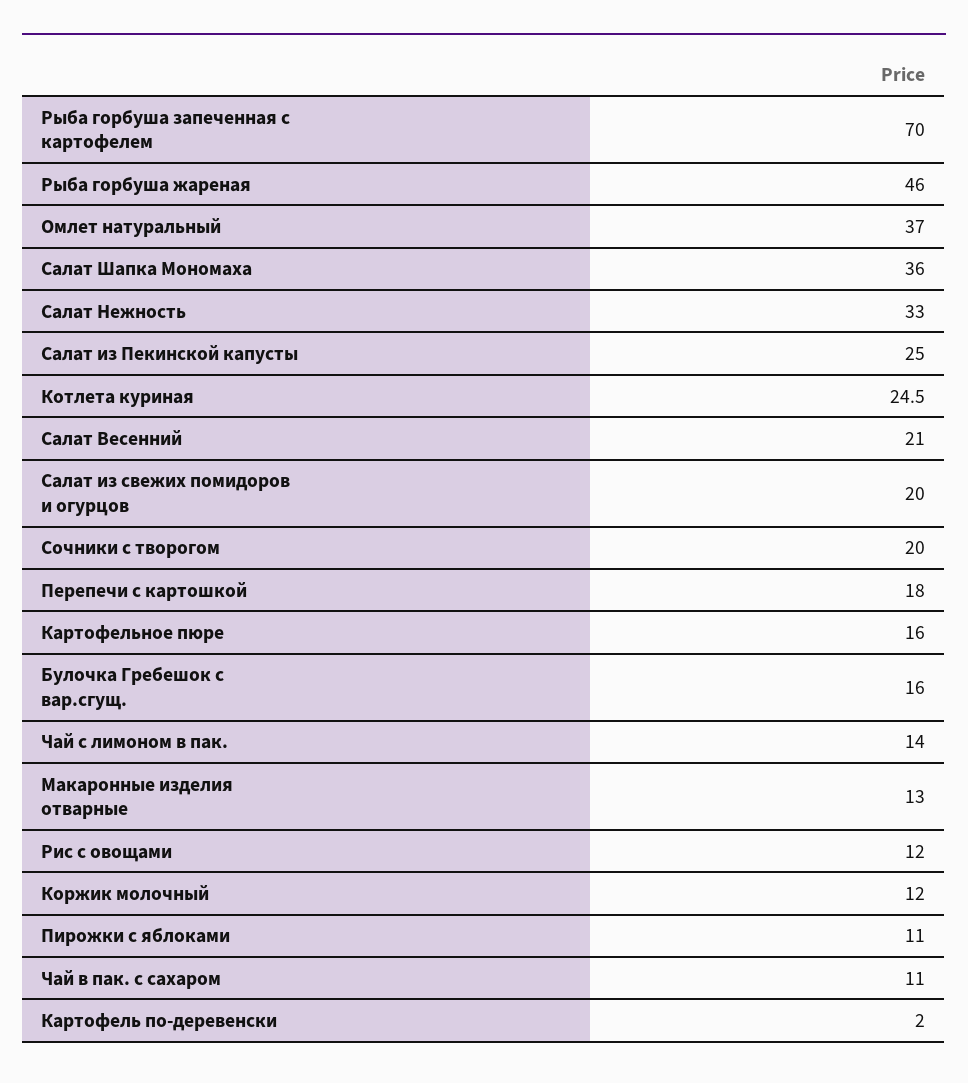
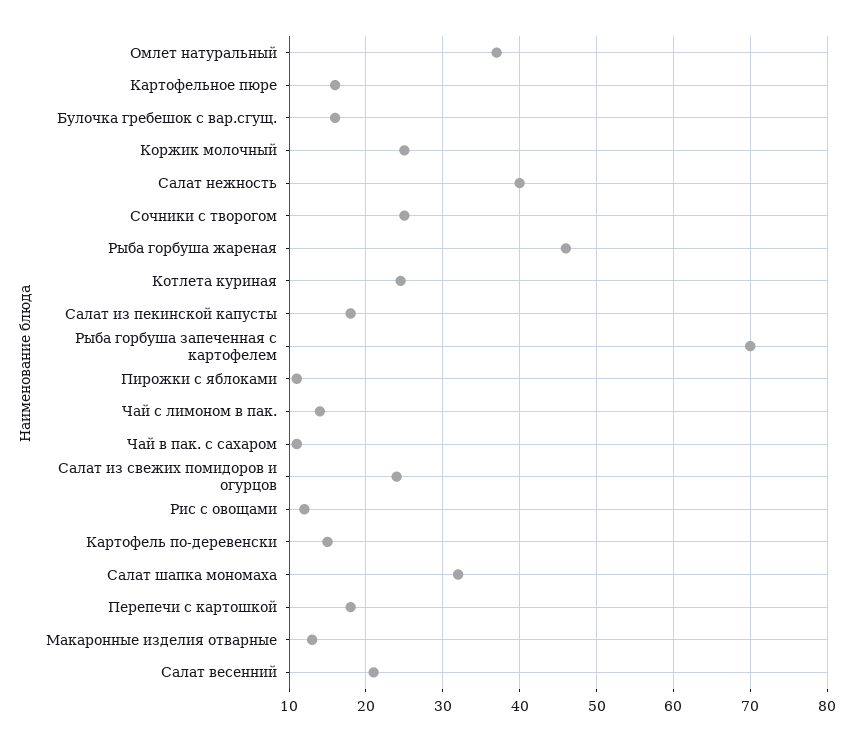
  {
    "Рыба горбуша запеченная с картофелем": 70,
    "Рыба горбуша жареная": 46,
    "Омлет натуральный": 37,
-   "Салат Шапка Мономаха": 36,
+   "Салат Шапка Мономаха": 32,
-   "Салат Нежность": 33,
+   "Салат Нежность": 40,
-   "Салат из Пекинской капусты": 25,
+   "Салат из Пекинской капусты": 18,
    "Котлета куриная": 24.5,
    "Салат Весенний": 21,
-   "Салат из свежих помидоров и огурцов": 20,
+   "Салат из свежих помидоров и огурцов": 24,
-   "Сочники с творогом": 20,
+   "Сочники с творогом": 25,
    "Перепечи с картошкой": 18,
    "Картофельное пюре": 16,
    "Булочка Гребешок с вар.сгущ.": 16,
    "Чай с лимоном в пак.": 14,
    "Макаронные изделия отварные": 13,
    "Рис с овощами": 12,
-   "Коржик молочный": 12,
+   "Коржик молочный": 25,
    "Пирожки с яблоками": 11,
    "Чай в пак. с сахаром": 11,
-   "Картофель по-деревенски": 2
+   "Картофель по-деревенски": 15
  }

